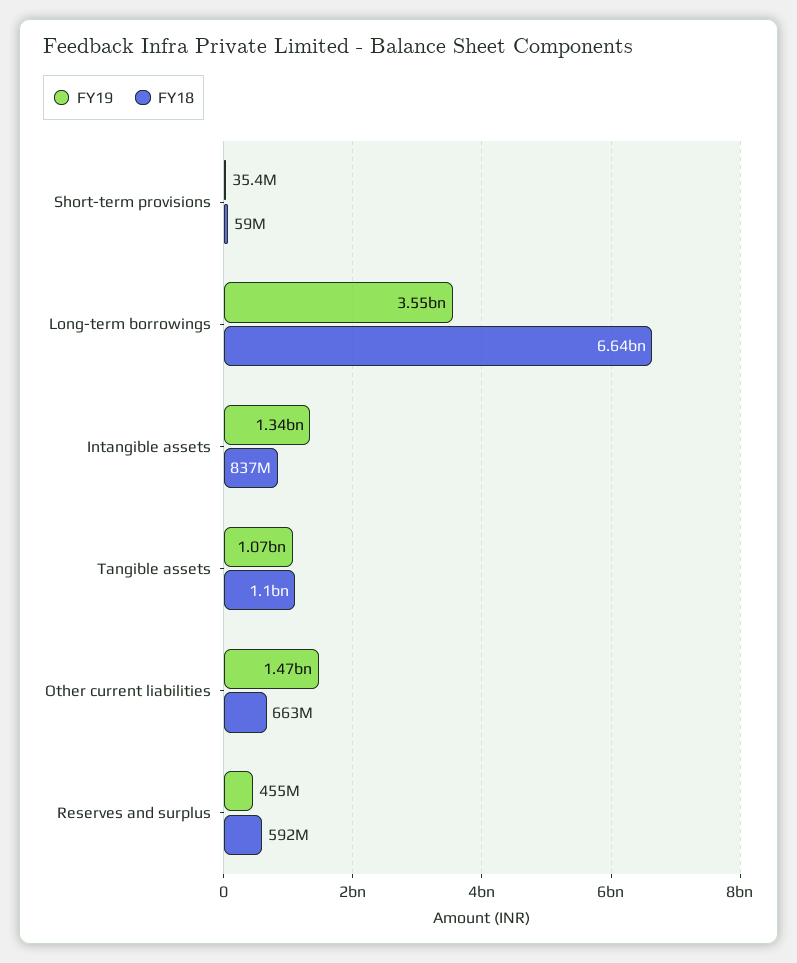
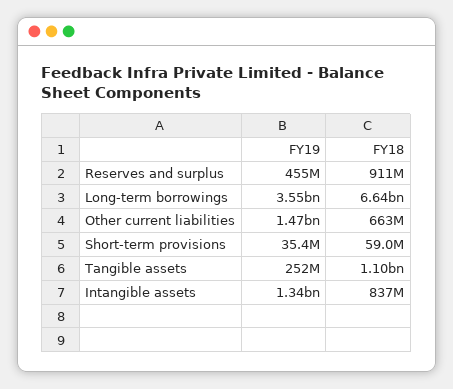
  {
    "FY19": {
      "Short-term provisions": 35400000,
      "Long-term borrowings": 3550000000,
      "Intangible assets": 1340000000,
-     "Tangible assets": 1070000000,
+     "Tangible assets": 252000000,
      "Other current liabilities": 1470000000,
      "Reserves and surplus": 455000000
    },
    "FY18": {
      "Short-term provisions": 59000000,
      "Long-term borrowings": 6640000000,
      "Intangible assets": 837000000,
      "Tangible assets": 1100000000,
      "Other current liabilities": 663000000,
-     "Reserves and surplus": 592000000
+     "Reserves and surplus": 911000000
    }
  }

